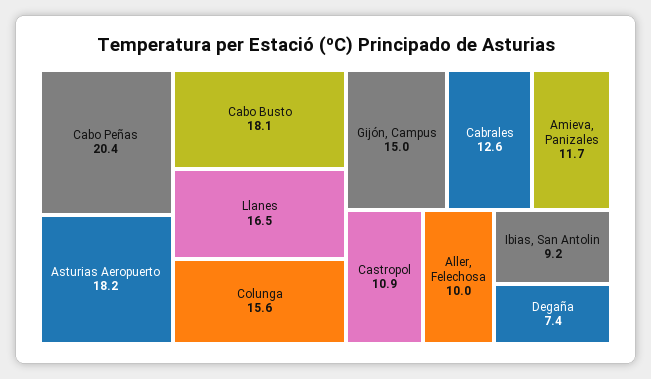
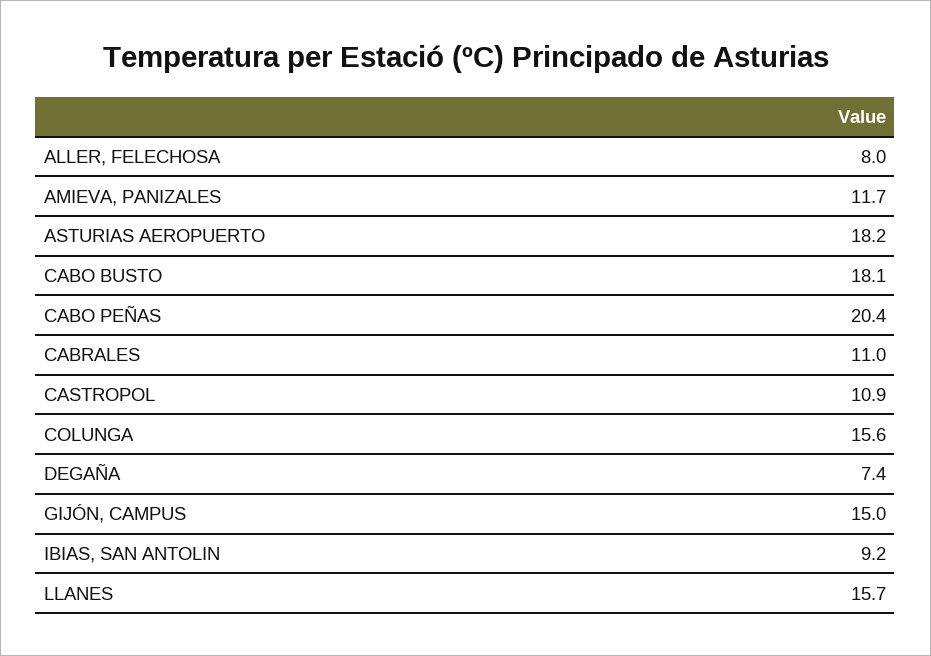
  {
    "Cabo Peñas": 20.4,
    "Asturias Aeropuerto": 18.2,
    "Cabo Busto": 18.1,
-   "Llanes": 16.5,
+   "Llanes": 15.7,
    "Colunga": 15.6,
    "Gijón, Campus": 15,
-   "Cabrales": 12.6,
+   "Cabrales": 11,
    "Amieva, Panizales": 11.7,
    "Castropol": 10.9,
-   "Aller, Felechosa": 10,
+   "Aller, Felechosa": 8,
    "Ibias, San Antolin": 9.2,
    "Degaña": 7.4
  }

